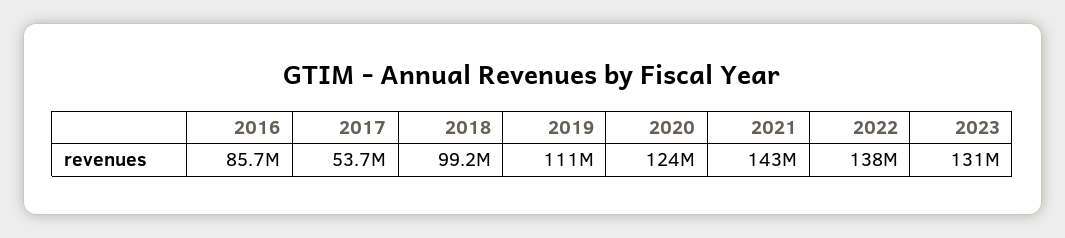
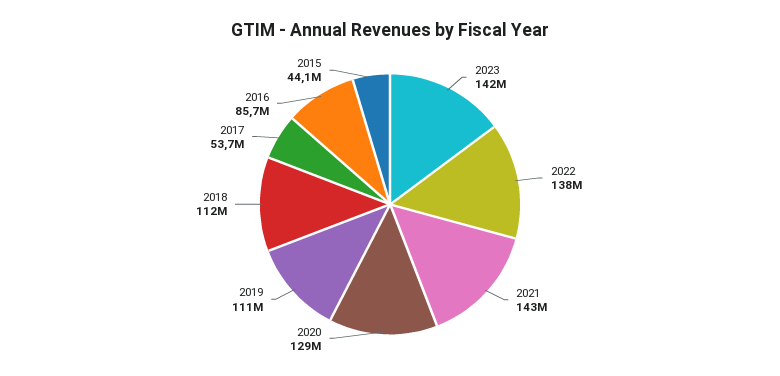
  {
    "2016": 85700000,
    "2017": 53700000,
-   "2018": 99200000,
+   "2018": 112000000,
    "2019": 111000000,
-   "2020": 124000000,
+   "2020": 129000000,
    "2021": 143000000,
    "2022": 138000000,
-   "2023": 131000000
+   "2023": 142000000,
+   "2015": 44100000
  }

